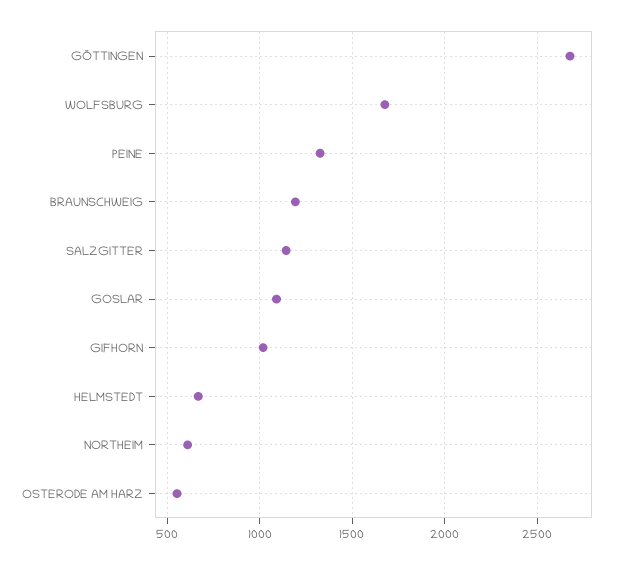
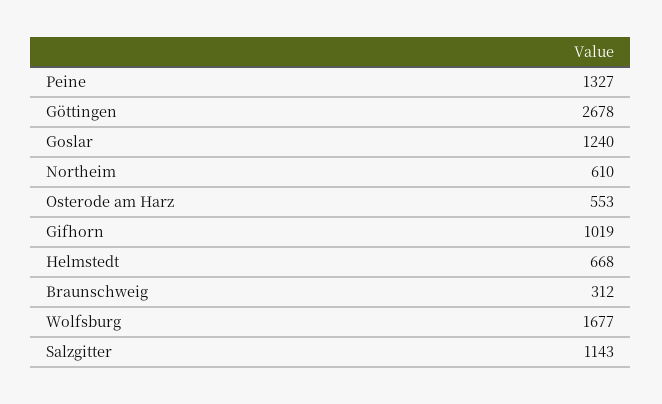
  {
    "GÖTTINGEN": 2678,
    "WOLFSBURG": 1677,
    "PEINE": 1327,
-   "BRAUNSCHWEIG": 1200,
+   "BRAUNSCHWEIG": 312,
    "SALZGITTER": 1143,
-   "GOSLAR": 1100,
+   "GOSLAR": 1240,
    "GIFHORN": 1019,
    "HELMSTEDT": 668,
    "NORTHEIM": 610,
    "OSTERODE AM HARZ": 553
  }

